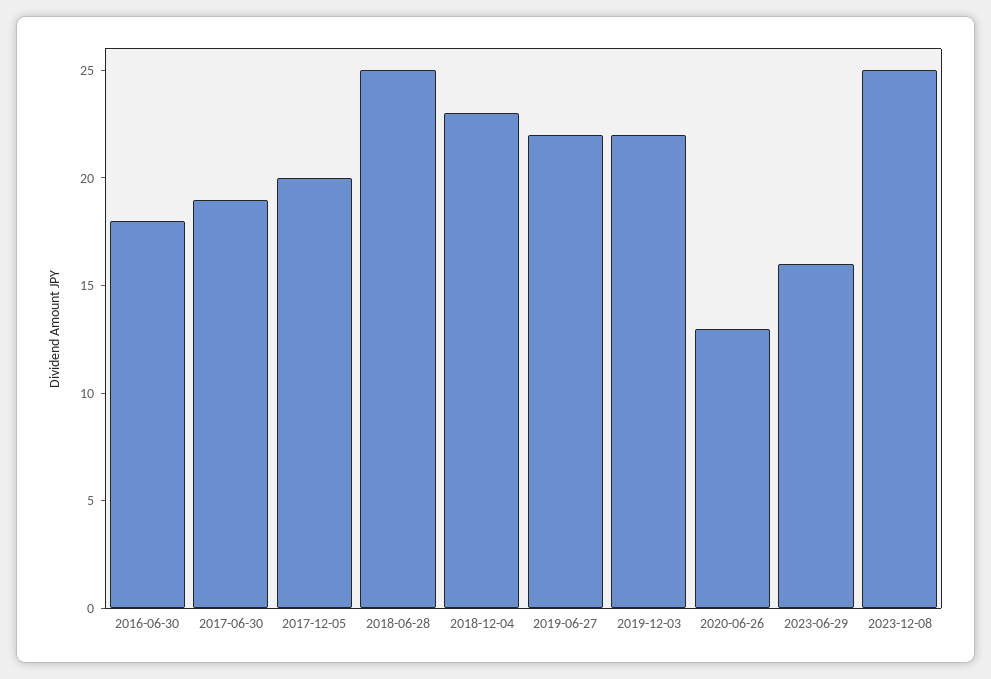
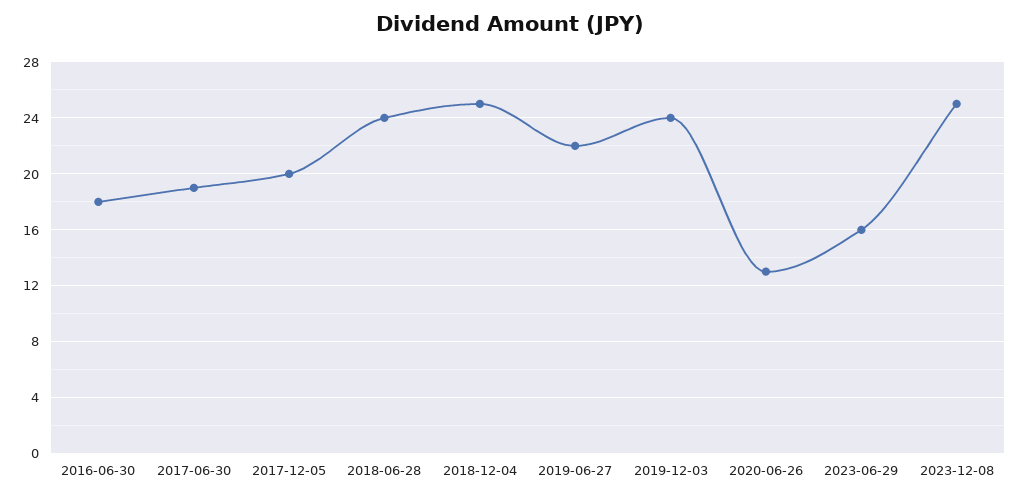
  {
    "2016-06-30": 18,
    "2017-06-30": 19,
    "2017-12-05": 20,
-   "2018-06-28": 25,
+   "2018-06-28": 24,
-   "2018-12-04": 23,
+   "2018-12-04": 25,
    "2019-06-27": 22,
-   "2019-12-03": 22,
+   "2019-12-03": 24,
    "2020-06-26": 13,
    "2023-06-29": 16,
    "2023-12-08": 25
  }

